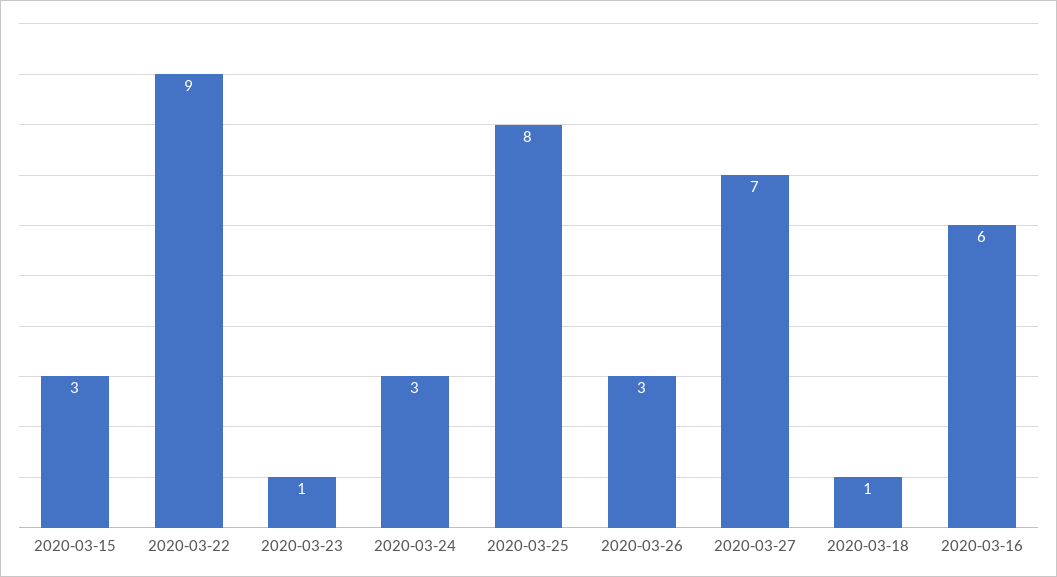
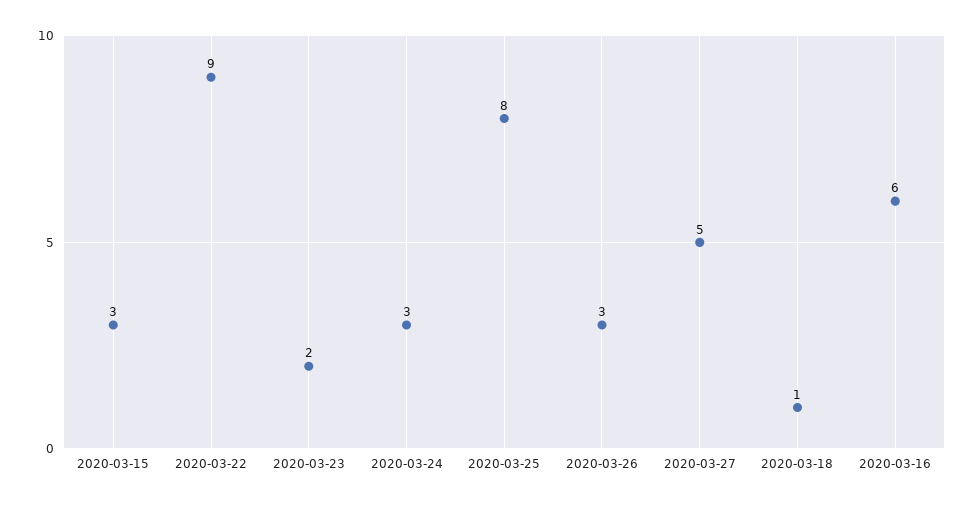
  {
    "2020-03-15": 3,
    "2020-03-22": 9,
-   "2020-03-23": 1,
+   "2020-03-23": 2,
    "2020-03-24": 3,
    "2020-03-25": 8,
    "2020-03-26": 3,
-   "2020-03-27": 7,
+   "2020-03-27": 5,
    "2020-03-18": 1,
    "2020-03-16": 6
  }

